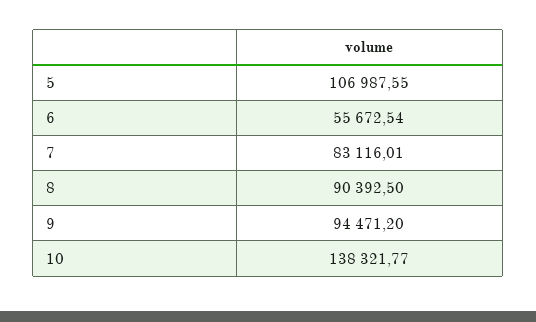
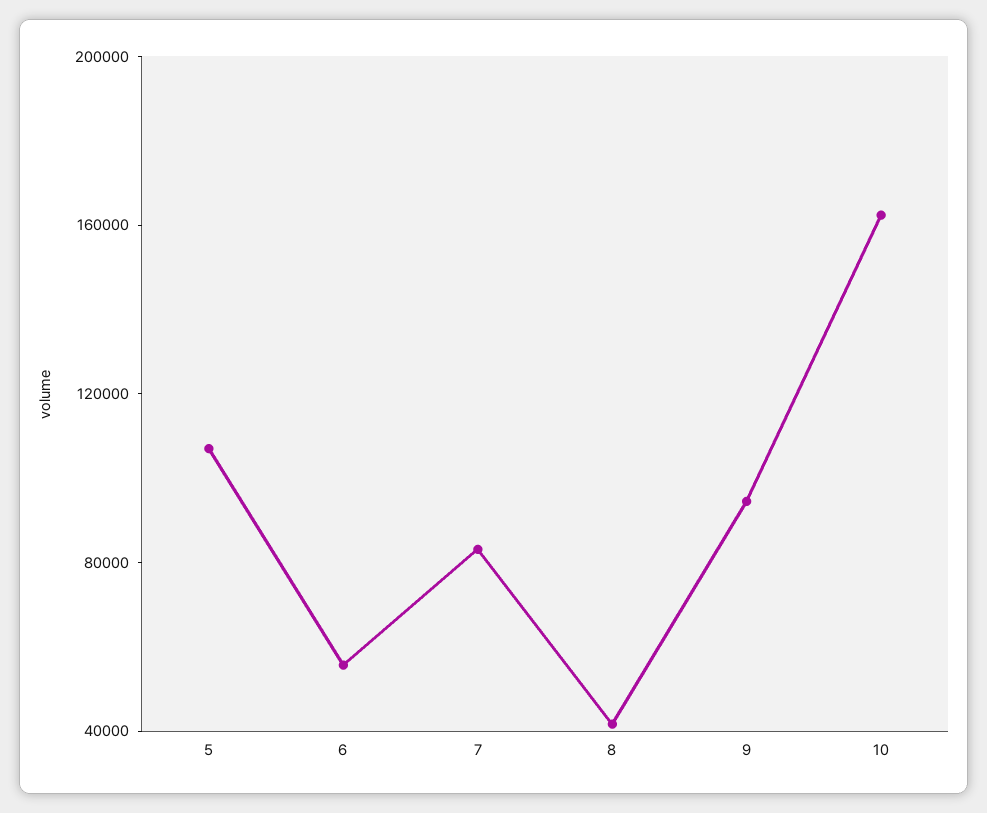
  {
    "5": 106987.55,
    "6": 55672.54,
    "7": 83116.01,
-   "8": 90392.5,
+   "8": 40000,
    "9": 94471.2,
-   "10": 138321.77
+   "10": 160000
  }

